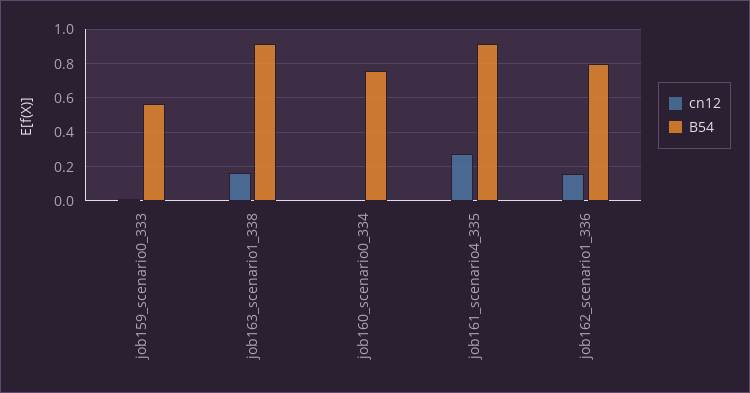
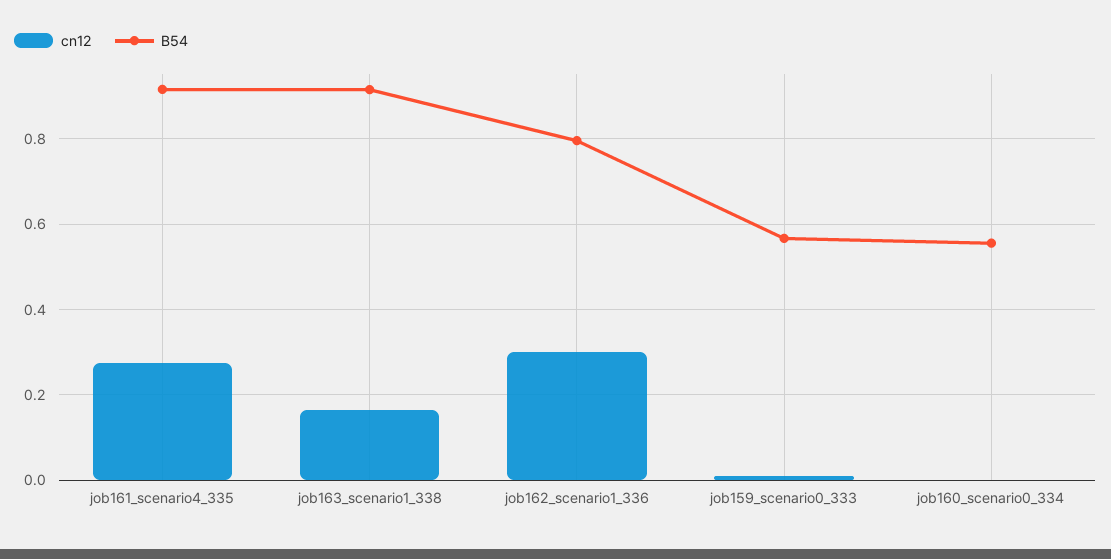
  {
    "cn12": {
      "job159_scenario0_333": 0,
      "job163_scenario1_338": 0.16,
      "job160_scenario0_334": 0,
      "job161_scenario4_335": 0.28,
-     "job162_scenario1_336": 0.15
+     "job162_scenario1_336": 0.3
    },
    "B54": {
      "job159_scenario0_333": 0.56,
      "job163_scenario1_338": 0.92,
-     "job160_scenario0_334": 0.75,
+     "job160_scenario0_334": 0.56,
      "job161_scenario4_335": 0.92,
      "job162_scenario1_336": 0.8
    }
  }

